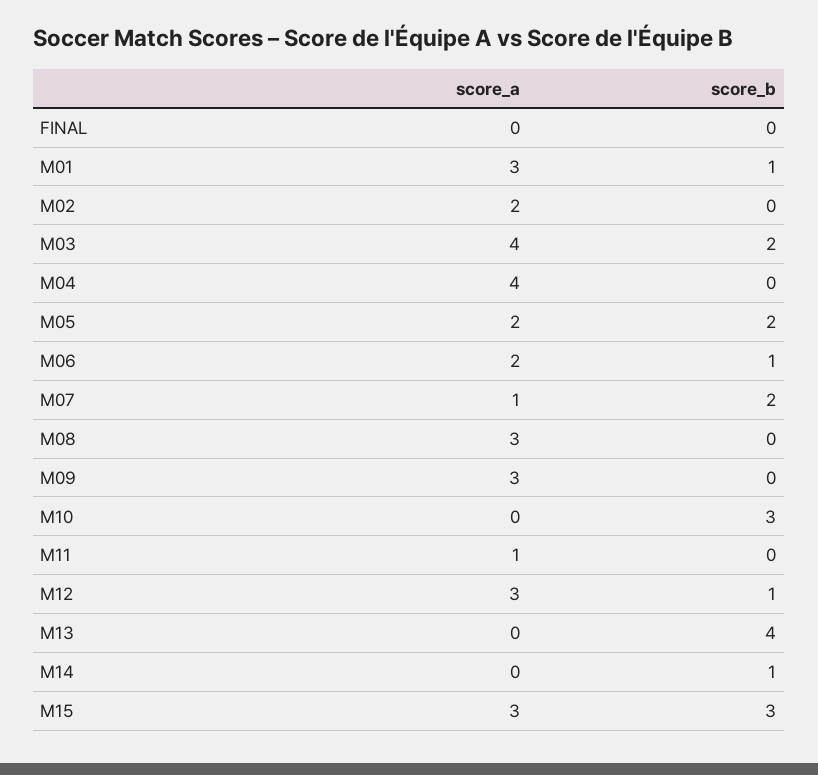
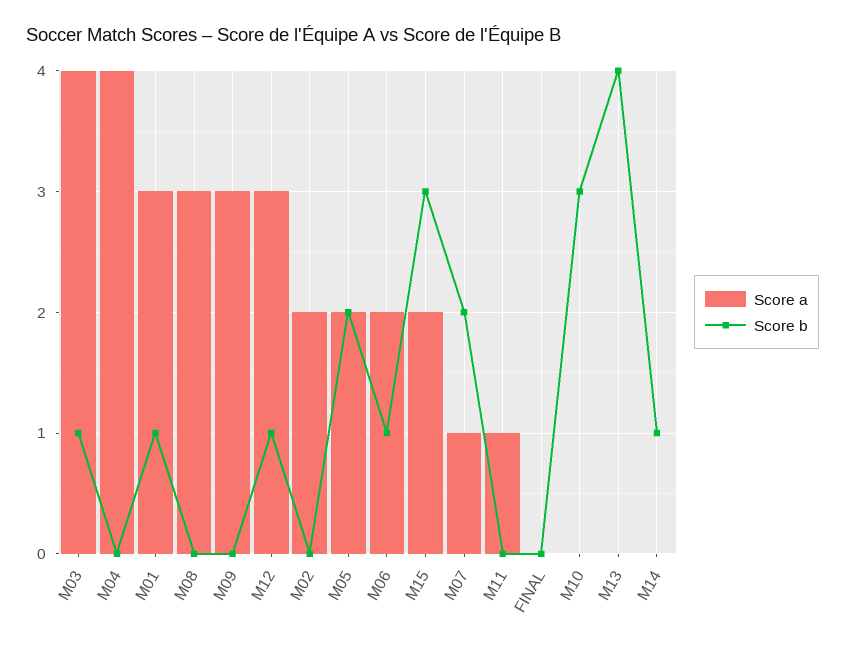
  {
    "score_a": {
      "FINAL": 0,
      "M01": 3,
      "M02": 2,
      "M03": 4,
      "M04": 4,
      "M05": 2,
      "M06": 2,
      "M07": 1,
      "M08": 3,
      "M09": 3,
      "M10": 0,
      "M11": 1,
      "M12": 3,
      "M13": 0,
      "M14": 0,
-     "M15": 3
+     "M15": 2
    },
    "score_b": {
      "FINAL": 0,
      "M01": 1,
      "M02": 0,
-     "M03": 2,
+     "M03": 1,
      "M04": 0,
      "M05": 2,
      "M06": 1,
      "M07": 2,
      "M08": 0,
      "M09": 0,
      "M10": 3,
      "M11": 0,
      "M12": 1,
      "M13": 4,
      "M14": 1,
      "M15": 3
    }
  }

